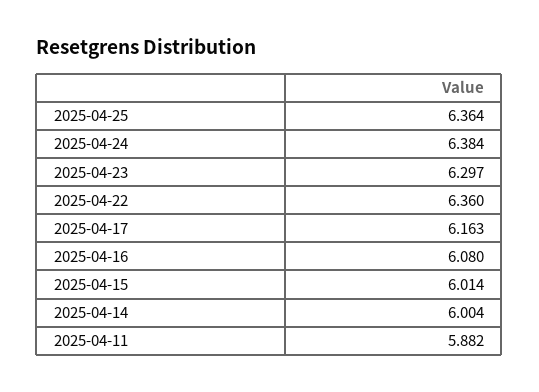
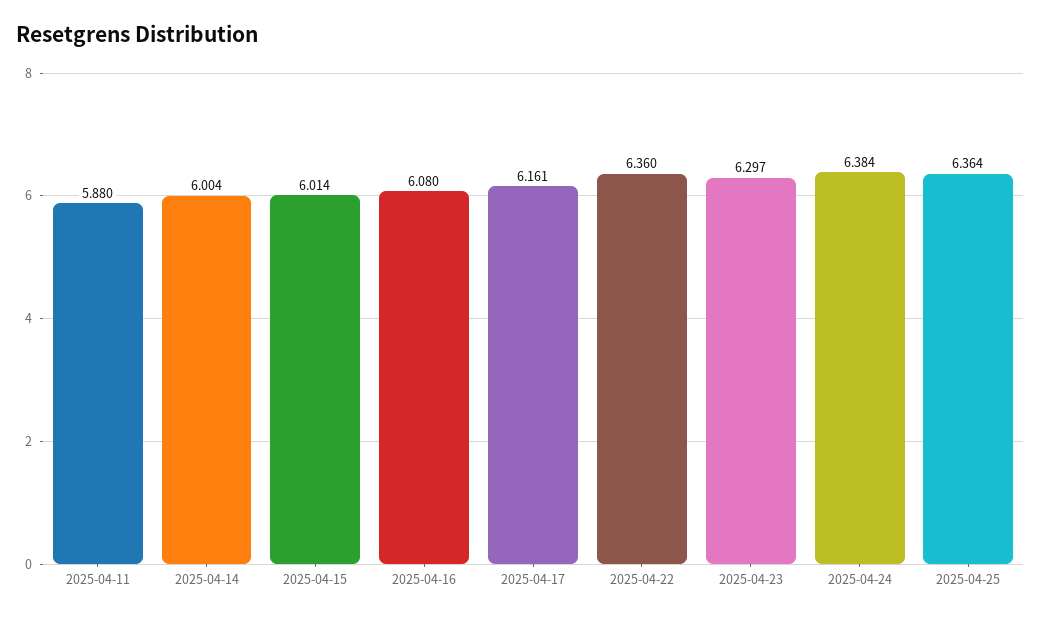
  {
    "2025-04-25": 6.364,
    "2025-04-24": 6.384,
    "2025-04-23": 6.297,
    "2025-04-22": 6.36,
-   "2025-04-17": 6.163,
+   "2025-04-17": 6.161,
    "2025-04-16": 6.08,
    "2025-04-15": 6.014,
    "2025-04-14": 6.004,
-   "2025-04-11": 5.882
+   "2025-04-11": 5.88
  }

